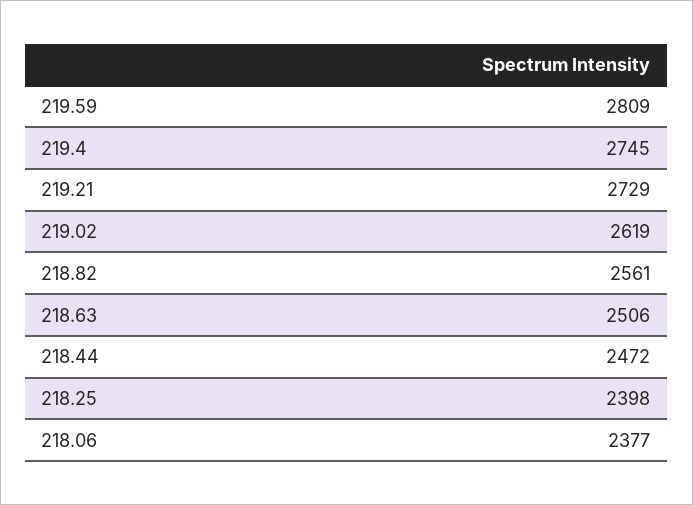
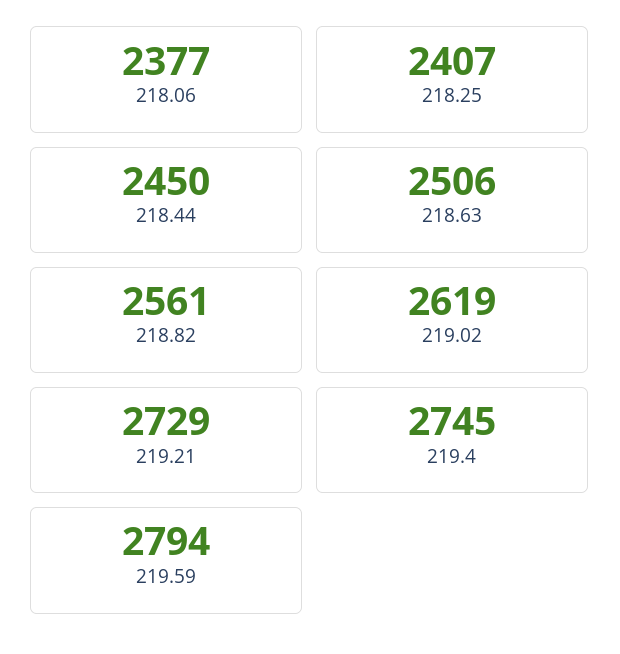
  {
-   "219.59": 2809,
+   "219.59": 2794,
    "219.4": 2745,
    "219.21": 2729,
    "219.02": 2619,
    "218.82": 2561,
    "218.63": 2506,
-   "218.44": 2472,
+   "218.44": 2450,
-   "218.25": 2398,
+   "218.25": 2407,
    "218.06": 2377
  }

